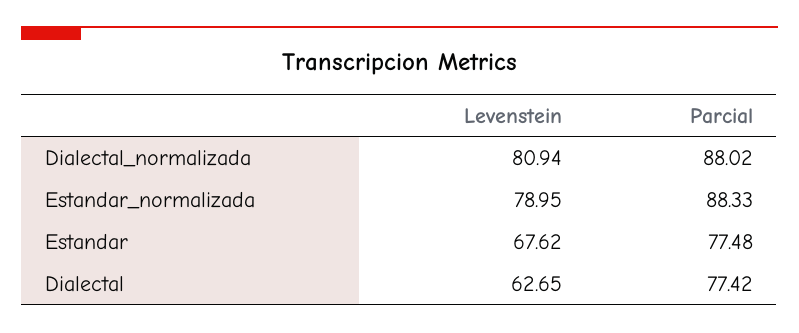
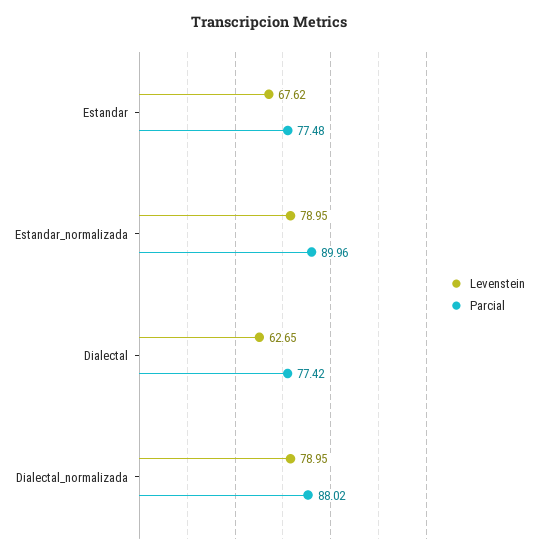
  {
    "Levenstein": {
-     "Dialectal_normalizada": 80.94,
+     "Dialectal_normalizada": 78.95,
      "Estandar_normalizada": 78.95,
      "Estandar": 67.62,
      "Dialectal": 62.65
    },
    "Parcial": {
      "Dialectal_normalizada": 88.02,
-     "Estandar_normalizada": 88.33,
+     "Estandar_normalizada": 89.96,
      "Estandar": 77.48,
      "Dialectal": 77.42
    }
  }

